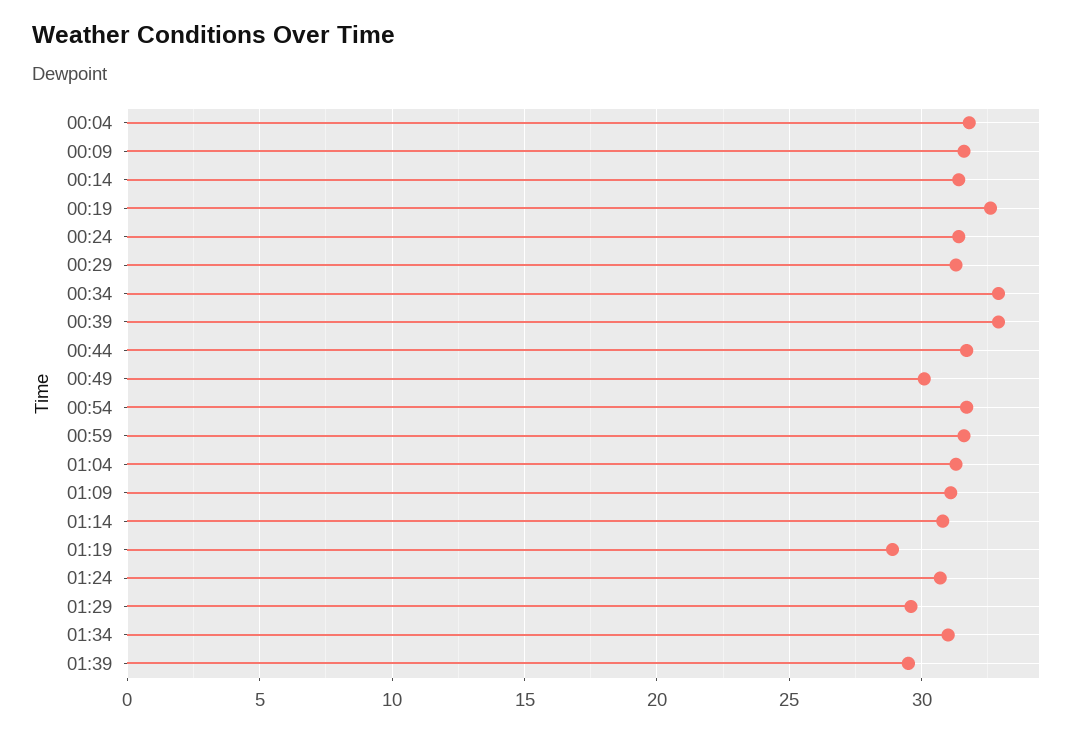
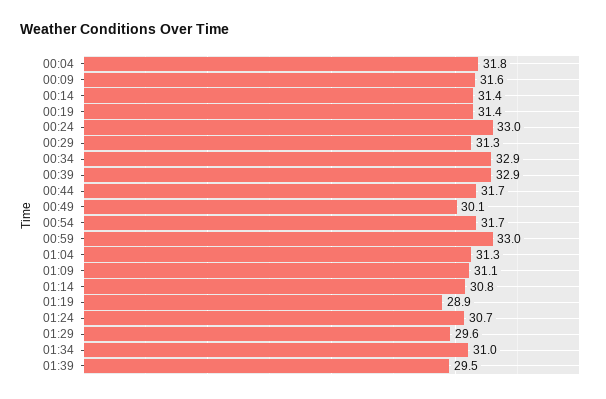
  {
    "00:04": 31.8,
    "00:09": 31.6,
    "00:14": 31.4,
-   "00:19": 32.5,
+   "00:19": 31.4,
-   "00:24": 31.5,
+   "00:24": 33,
    "00:29": 31.3,
    "00:34": 32.9,
    "00:39": 32.9,
    "00:44": 31.7,
    "00:49": 30.1,
    "00:54": 31.7,
-   "00:59": 31.5,
+   "00:59": 33,
    "01:04": 31.3,
    "01:09": 31.1,
    "01:14": 30.8,
    "01:19": 28.9,
    "01:24": 30.7,
    "01:29": 29.6,
    "01:34": 31,
    "01:39": 29.5
  }

